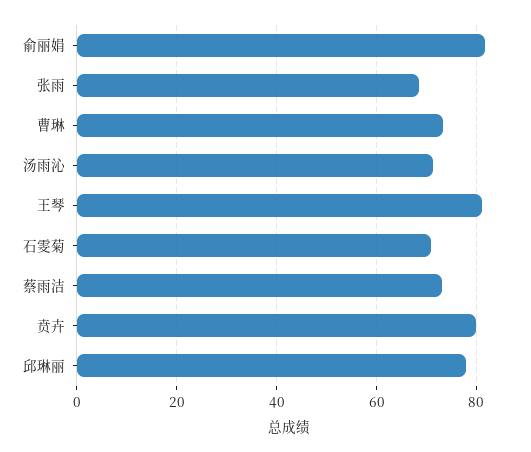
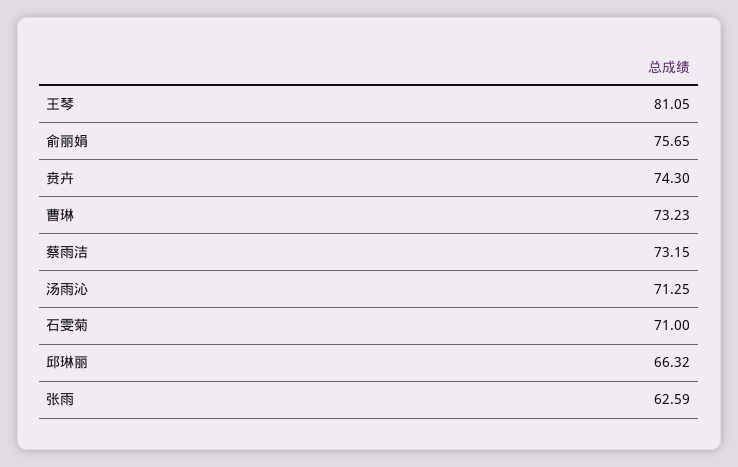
  {
-   "俞丽娟": 82,
+   "俞丽娟": 75.65,
-   "张雨": 68,
+   "张雨": 62.59,
    "曹琳": 73.23,
    "汤雨沁": 71.25,
    "王琴": 81.05,
    "石雯菊": 71,
    "蔡雨洁": 73.15,
-   "贲卉": 80,
+   "贲卉": 74.3,
-   "邱琳丽": 78
+   "邱琳丽": 66.32
  }

